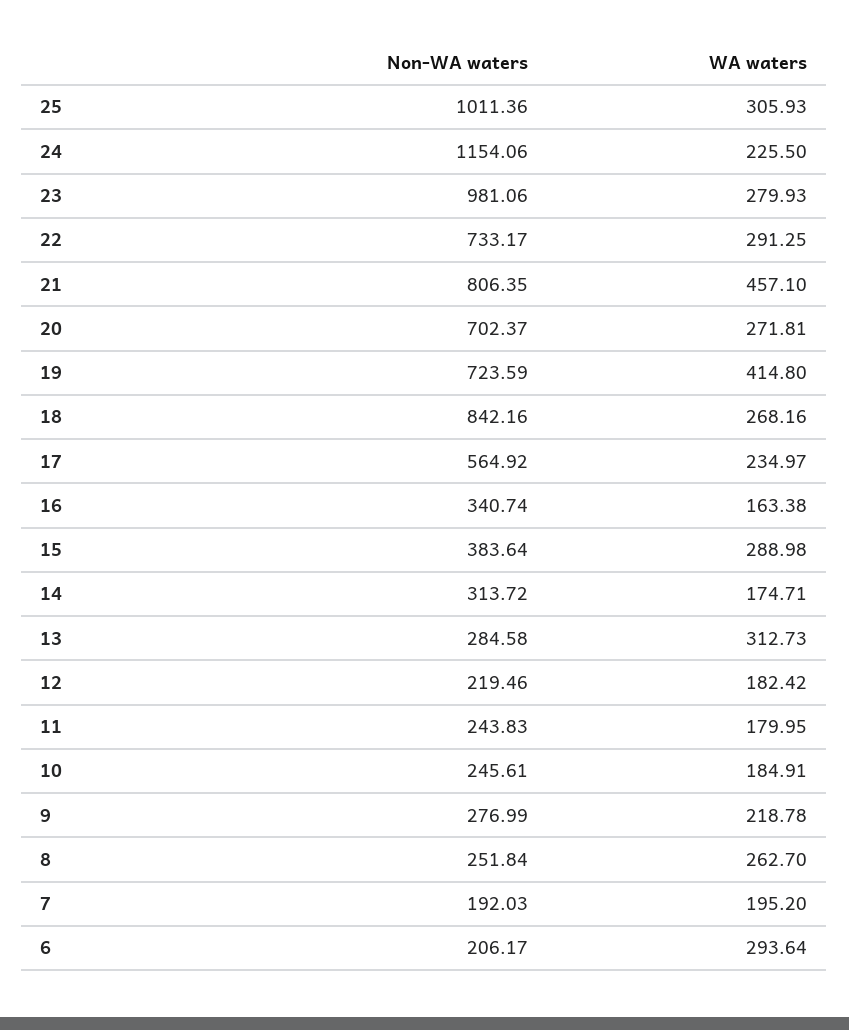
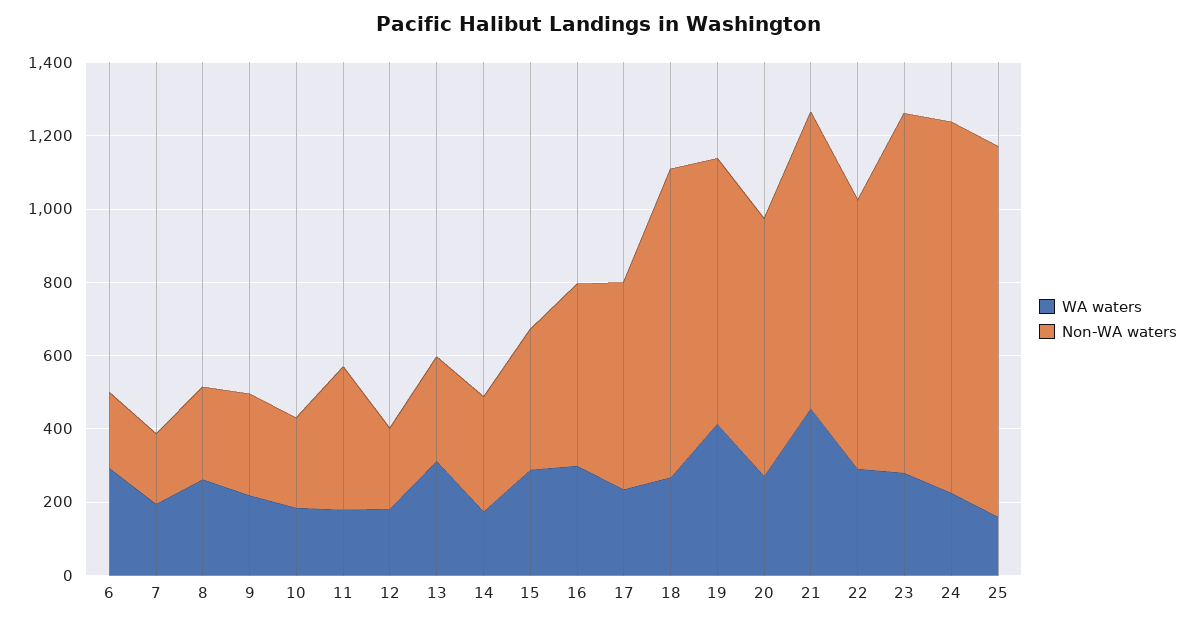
  {
    "Non-WA waters": {
      "25": 1011.36,
-     "24": 1154.06,
+     "24": 1000,
      "23": 981.06,
      "22": 733.17,
      "21": 806.35,
      "20": 702.37,
      "19": 723.59,
      "18": 842.16,
      "17": 564.92,
-     "16": 340.74,
+     "16": 500,
      "15": 383.64,
      "14": 313.72,
      "13": 284.58,
      "12": 219.46,
-     "11": 243.83,
+     "11": 400,
      "10": 245.61,
      "9": 276.99,
      "8": 251.84,
      "7": 192.03,
      "6": 206.17
    },
    "WA waters": {
-     "25": 305.93,
+     "25": 150,
      "24": 225.5,
      "23": 279.93,
      "22": 291.25,
      "21": 457.1,
      "20": 271.81,
      "19": 414.8,
      "18": 268.16,
      "17": 234.97,
-     "16": 163.38,
+     "16": 300,
      "15": 288.98,
      "14": 174.71,
      "13": 312.73,
      "12": 182.42,
      "11": 179.95,
      "10": 184.91,
      "9": 218.78,
      "8": 262.7,
      "7": 195.2,
      "6": 293.64
    }
  }

